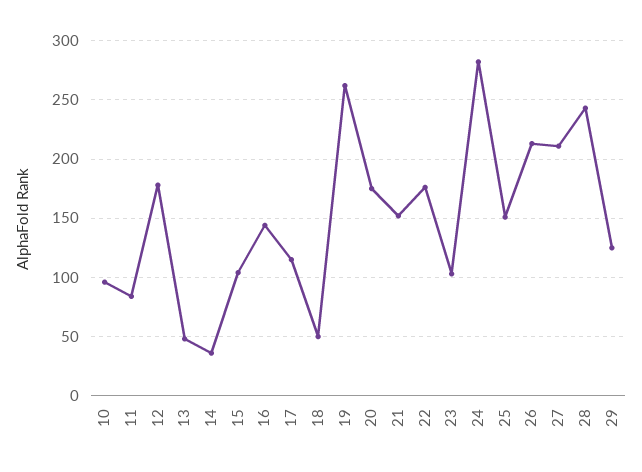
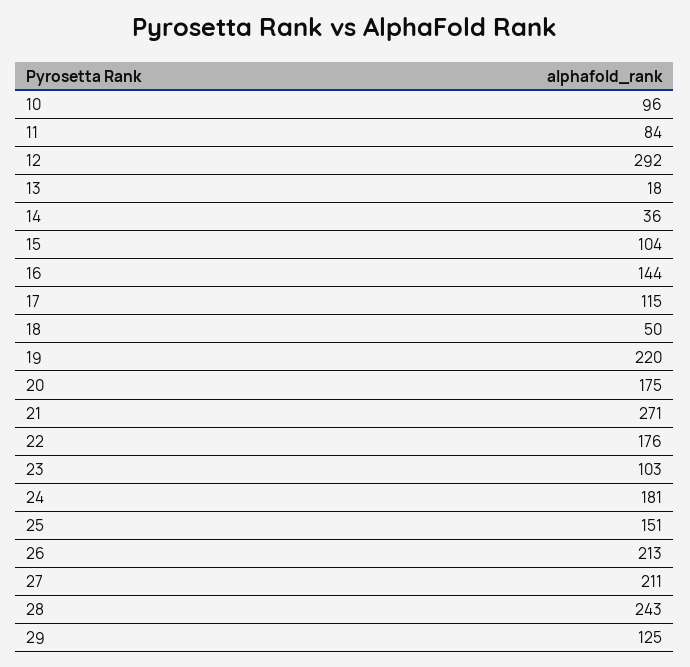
  {
    "10": 96,
    "11": 84,
-   "12": 180,
+   "12": 292,
-   "13": 50,
+   "13": 18,
    "14": 36,
    "15": 104,
    "16": 144,
    "17": 115,
    "18": 50,
-   "19": 260,
+   "19": 220,
    "20": 175,
-   "21": 150,
+   "21": 271,
    "22": 176,
    "23": 103,
-   "24": 280,
+   "24": 181,
    "25": 151,
    "26": 213,
    "27": 211,
    "28": 243,
    "29": 125
  }

